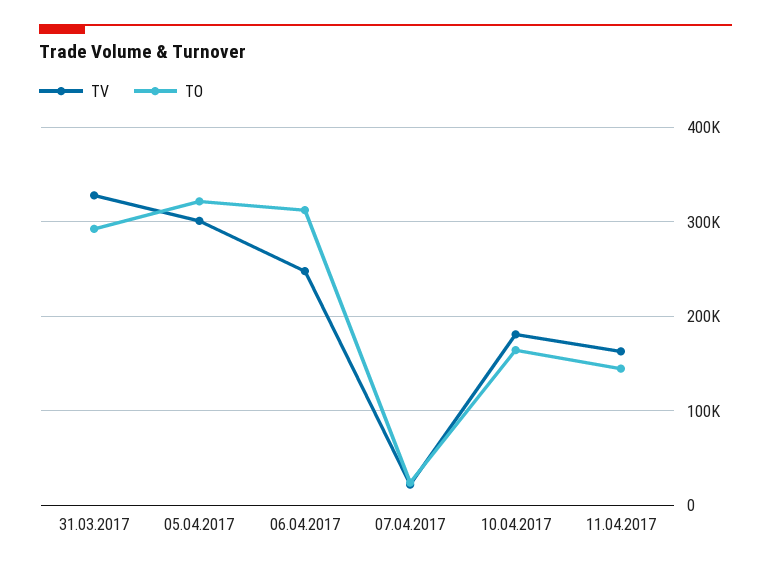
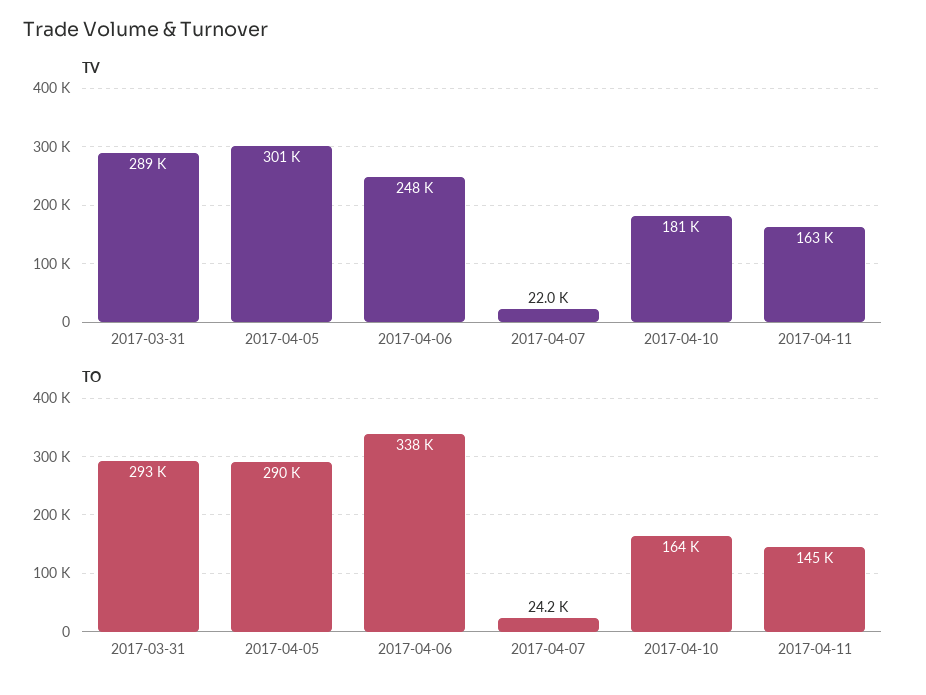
  {
    "TV": {
-     "31.03.2017": 330000,
+     "31.03.2017": 289000,
      "05.04.2017": 301000,
      "06.04.2017": 248000,
      "07.04.2017": 22000,
      "10.04.2017": 181000,
      "11.04.2017": 163000
    },
    "TO": {
      "31.03.2017": 293000,
-     "05.04.2017": 320000,
+     "05.04.2017": 290000,
-     "06.04.2017": 310000,
+     "06.04.2017": 338000,
      "07.04.2017": 24200,
      "10.04.2017": 164000,
      "11.04.2017": 145000
    }
  }

